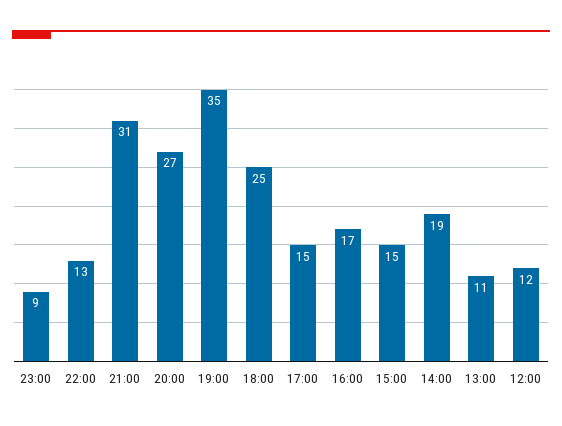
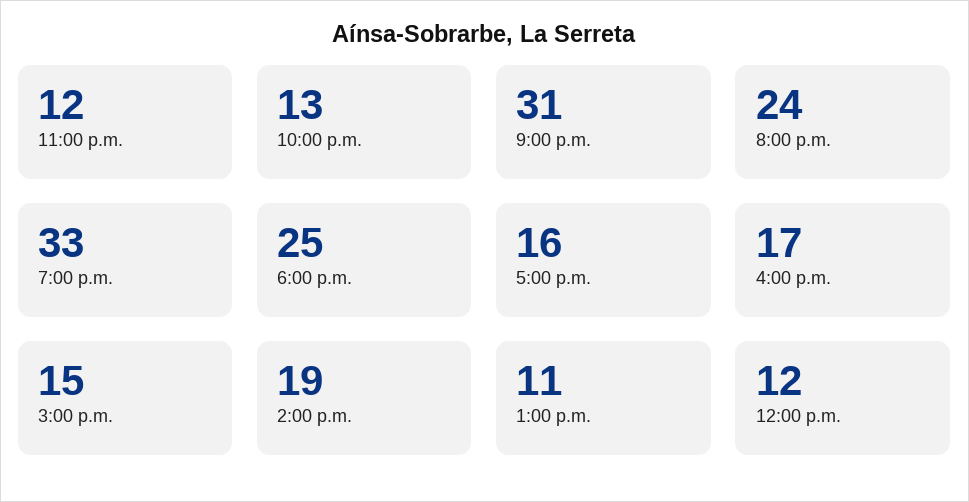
  {
-   "23:00": 9,
+   "23:00": 12,
    "22:00": 13,
    "21:00": 31,
-   "20:00": 27,
+   "20:00": 24,
-   "19:00": 35,
+   "19:00": 33,
    "18:00": 25,
-   "17:00": 15,
+   "17:00": 16,
    "16:00": 17,
    "15:00": 15,
    "14:00": 19,
    "13:00": 11,
    "12:00": 12
  }

